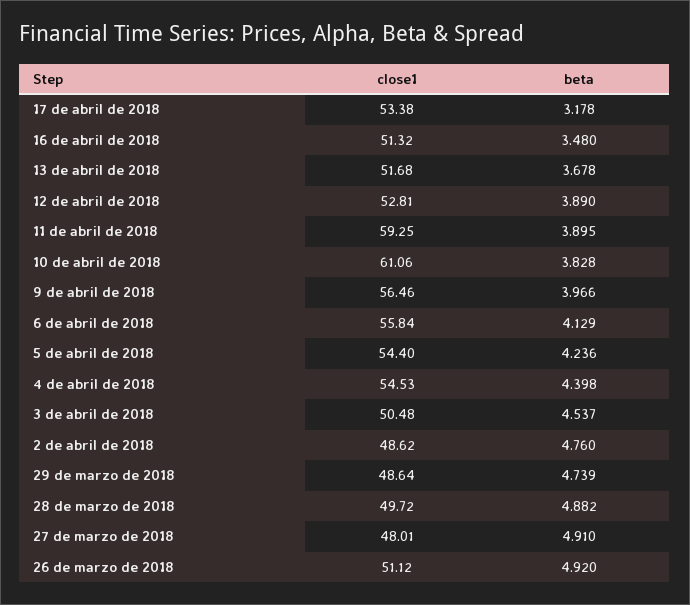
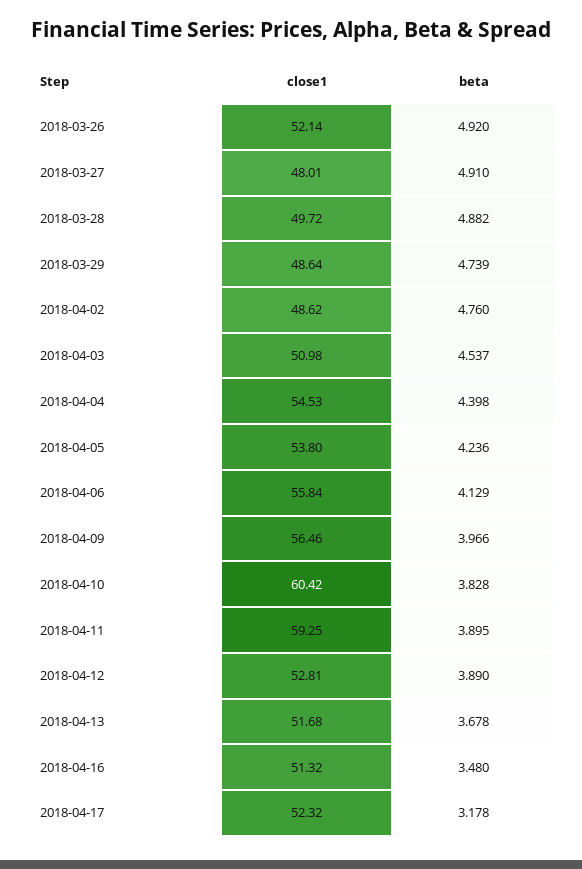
  {
    "close1": {
-     "17 de abril de 2018": 53.38,
+     "17 de abril de 2018": 52.32,
      "16 de abril de 2018": 51.32,
      "13 de abril de 2018": 51.68,
      "12 de abril de 2018": 52.81,
      "11 de abril de 2018": 59.25,
-     "10 de abril de 2018": 61.06,
+     "10 de abril de 2018": 60.42,
      "9 de abril de 2018": 56.46,
      "6 de abril de 2018": 55.84,
-     "5 de abril de 2018": 54.4,
+     "5 de abril de 2018": 53.8,
      "4 de abril de 2018": 54.53,
-     "3 de abril de 2018": 50.48,
+     "3 de abril de 2018": 50.98,
      "2 de abril de 2018": 48.62,
      "29 de marzo de 2018": 48.64,
      "28 de marzo de 2018": 49.72,
      "27 de marzo de 2018": 48.01,
-     "26 de marzo de 2018": 51.12
+     "26 de marzo de 2018": 52.14
    },
    "beta": {
      "17 de abril de 2018": 3.178,
      "16 de abril de 2018": 3.48,
      "13 de abril de 2018": 3.678,
      "12 de abril de 2018": 3.89,
      "11 de abril de 2018": 3.895,
      "10 de abril de 2018": 3.828,
      "9 de abril de 2018": 3.966,
      "6 de abril de 2018": 4.129,
      "5 de abril de 2018": 4.236,
      "4 de abril de 2018": 4.398,
      "3 de abril de 2018": 4.537,
      "2 de abril de 2018": 4.76,
      "29 de marzo de 2018": 4.739,
      "28 de marzo de 2018": 4.882,
      "27 de marzo de 2018": 4.91,
      "26 de marzo de 2018": 4.92
    }
  }

